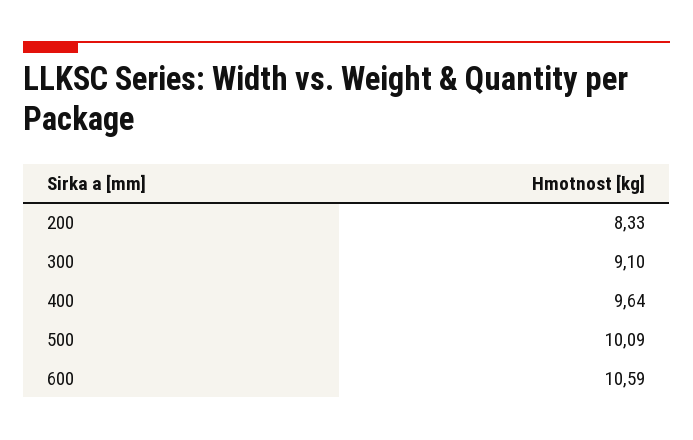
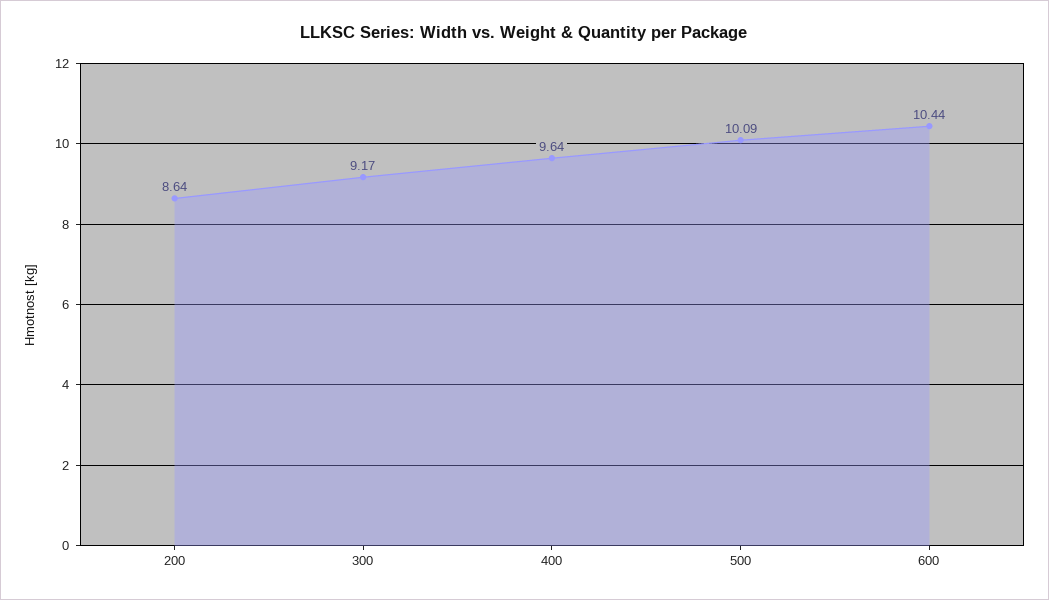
  {
-   "200": 8.33,
+   "200": 8.64,
-   "300": 9.1,
+   "300": 9.17,
    "400": 9.64,
    "500": 10.09,
-   "600": 10.59
+   "600": 10.44
  }

